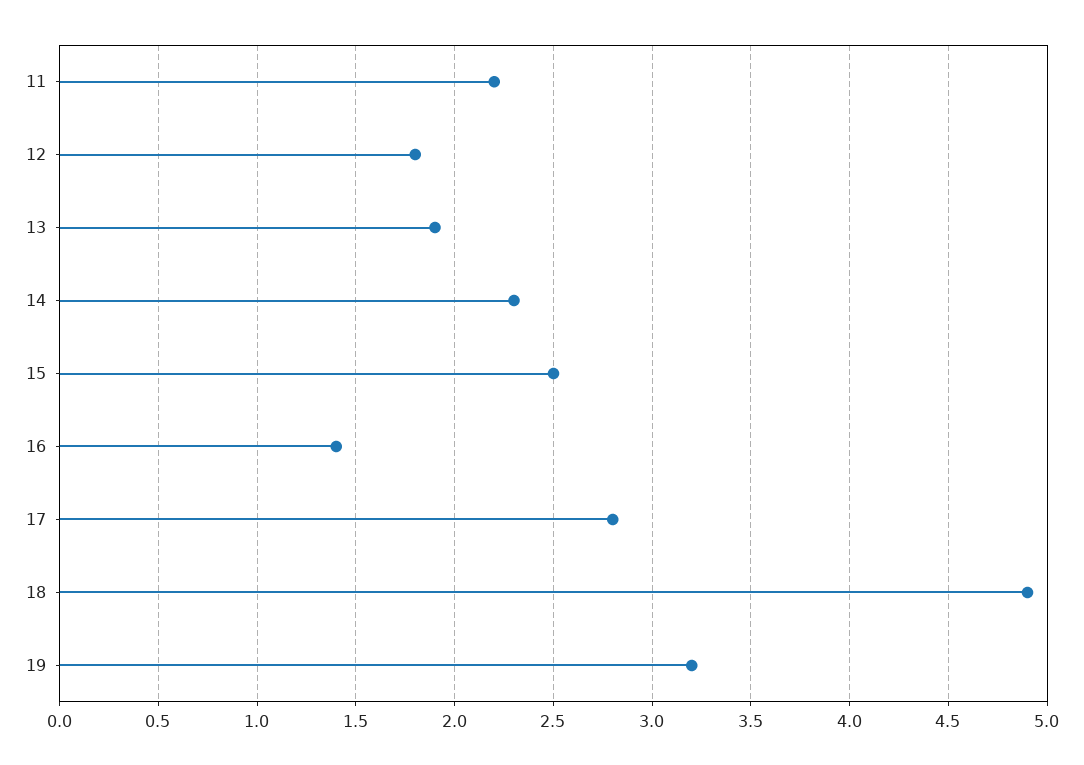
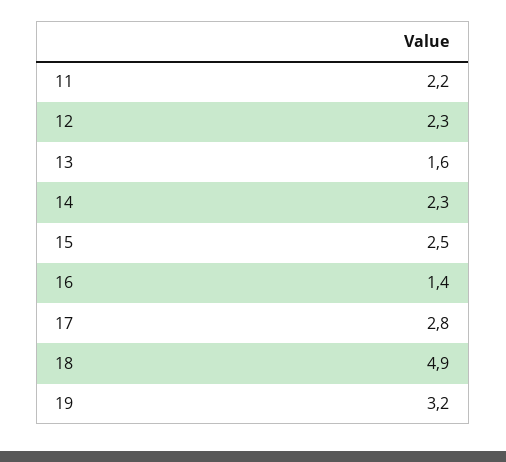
  {
    "11": 2.2,
-   "12": 1.8,
+   "12": 2.3,
-   "13": 1.9,
+   "13": 1.6,
    "14": 2.3,
    "15": 2.5,
    "16": 1.4,
    "17": 2.8,
    "18": 4.9,
    "19": 3.2
  }

